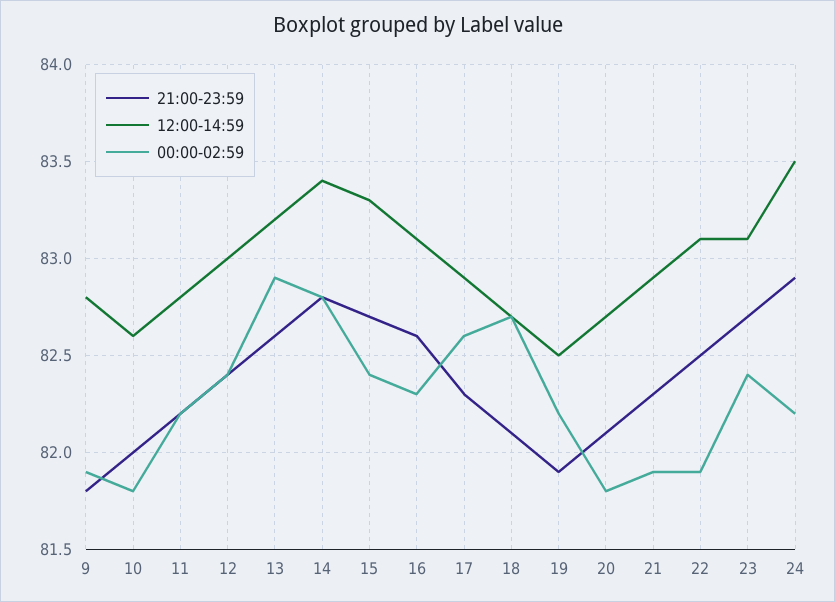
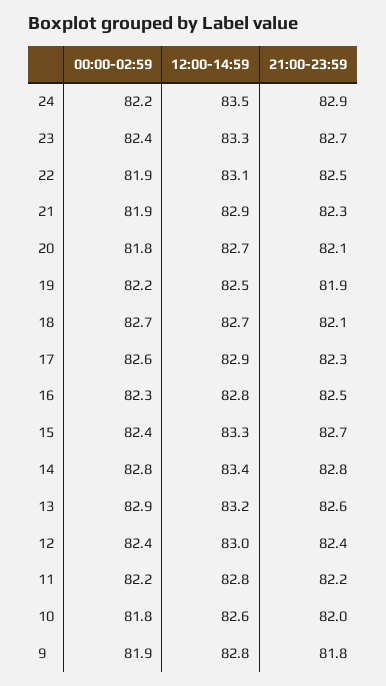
  {
    "21:00-23:59": {
      "9": 81.8,
      "10": 82,
      "11": 82.2,
      "12": 82.4,
      "13": 82.6,
      "14": 82.8,
      "15": 82.7,
-     "16": 82.6,
+     "16": 82.5,
      "17": 82.3,
      "18": 82.1,
      "19": 81.9,
      "20": 82.1,
      "21": 82.3,
      "22": 82.5,
      "23": 82.7,
      "24": 82.9
    },
    "12:00-14:59": {
      "9": 82.8,
      "10": 82.6,
      "11": 82.8,
      "12": 83,
      "13": 83.2,
      "14": 83.4,
      "15": 83.3,
-     "16": 83.1,
+     "16": 82.8,
      "17": 82.9,
      "18": 82.7,
      "19": 82.5,
      "20": 82.7,
      "21": 82.9,
      "22": 83.1,
-     "23": 83.1,
+     "23": 83.3,
      "24": 83.5
    },
    "00:00-02:59": {
      "9": 81.9,
      "10": 81.8,
      "11": 82.2,
      "12": 82.4,
      "13": 82.9,
      "14": 82.8,
      "15": 82.4,
      "16": 82.3,
      "17": 82.6,
      "18": 82.7,
      "19": 82.2,
      "20": 81.8,
      "21": 81.9,
      "22": 81.9,
      "23": 82.4,
      "24": 82.2
    }
  }

